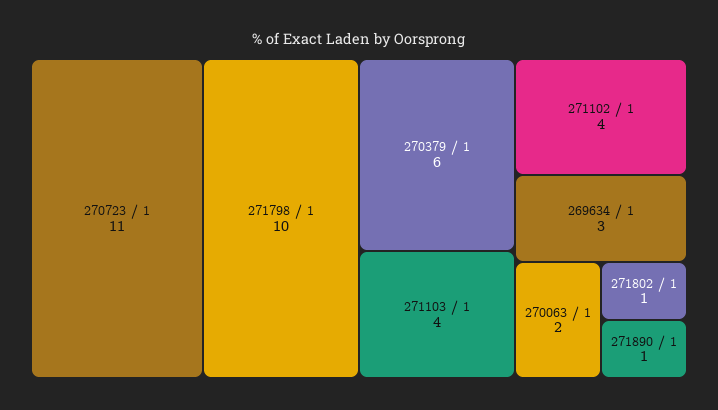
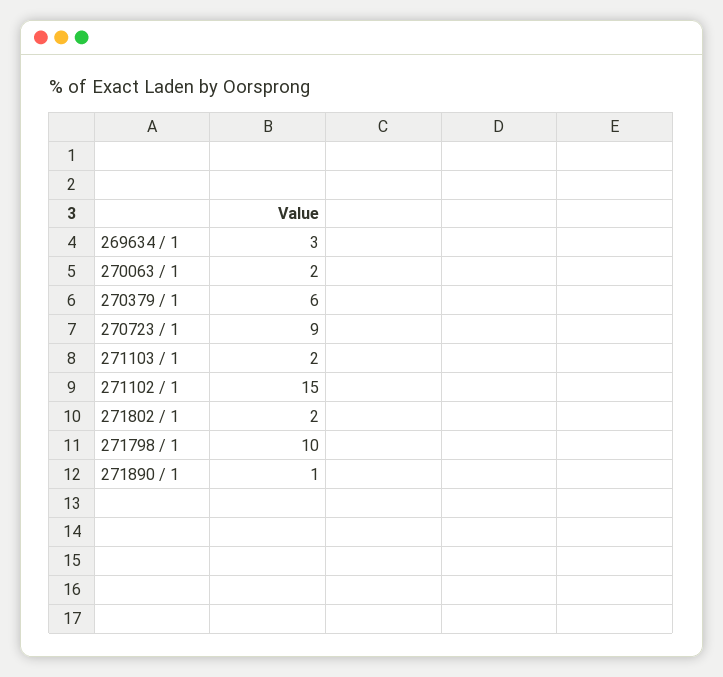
  {
-   "270723 / 1": 11,
+   "270723 / 1": 9,
    "271798 / 1": 10,
    "270379 / 1": 6,
-   "271103 / 1": 4,
+   "271103 / 1": 2,
-   "271102 / 1": 4,
+   "271102 / 1": 15,
    "269634 / 1": 3,
    "270063 / 1": 2,
-   "271802 / 1": 1,
+   "271802 / 1": 2,
    "271890 / 1": 1
  }

